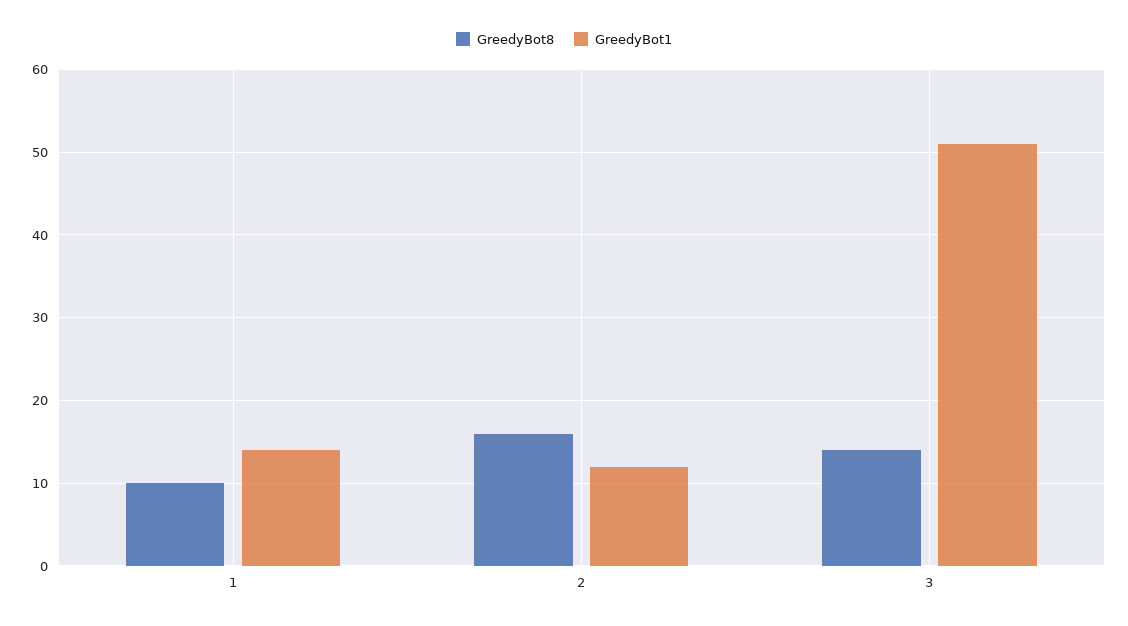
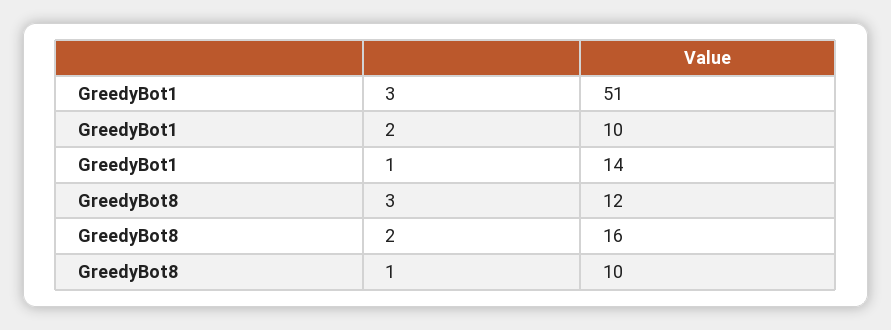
  {
    "GreedyBot8": {
      "1": 10,
      "2": 16,
-     "3": 14
+     "3": 12
    },
    "GreedyBot1": {
      "1": 14,
-     "2": 12,
+     "2": 10,
      "3": 51
    }
  }

